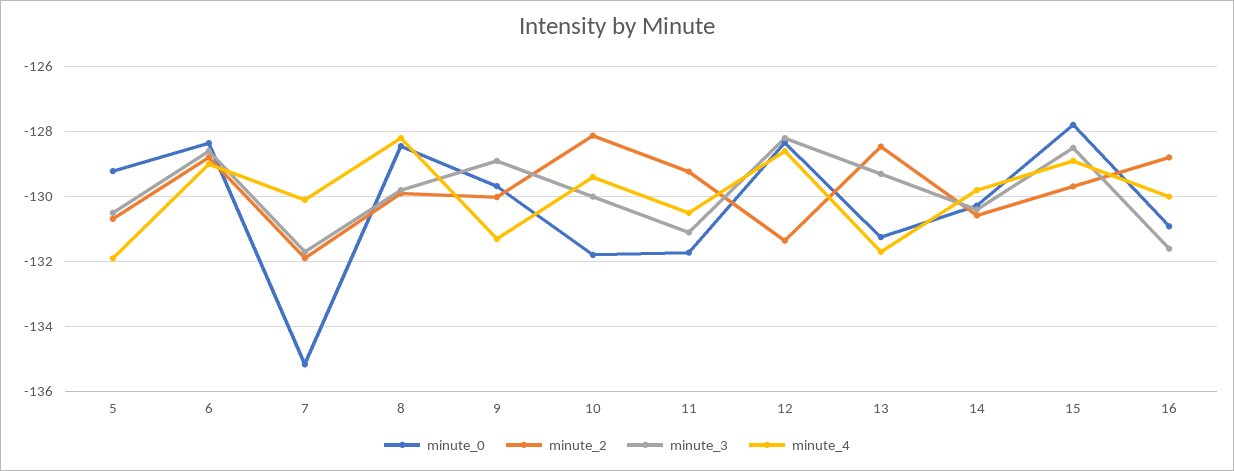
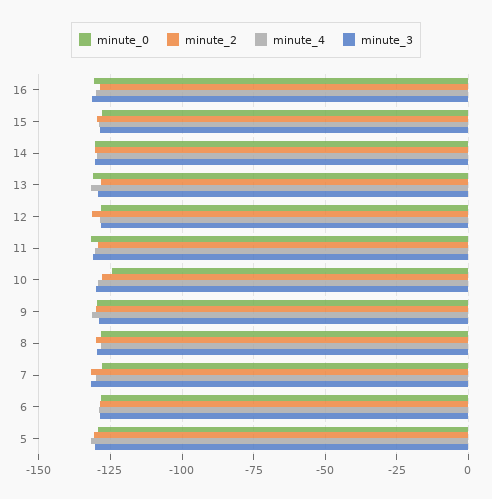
  {
    "minute_0": {
      "5": -129.2,
      "6": -128.4,
-     "7": -135.2,
+     "7": -127.5,
      "8": -128.4,
      "9": -129.6,
-     "10": -131.8,
+     "10": -125,
      "11": -131.8,
      "12": -128.4,
      "13": -131.2,
      "14": -130.2,
      "15": -127.8,
      "16": -131
    },
    "minute_2": {
      "5": -130.6,
      "6": -128.8,
      "7": -131.8,
      "8": -130,
      "9": -130,
      "10": -128.2,
      "11": -129.2,
      "12": -131.4,
      "13": -128.4,
      "14": -130.6,
      "15": -129.6,
      "16": -128.8
    },
    "minute_3": {
      "5": -130.6,
      "6": -128.6,
      "7": -131.8,
      "8": -129.8,
      "9": -129,
      "10": -130,
      "11": -131.2,
      "12": -128.2,
      "13": -129.4,
      "14": -130.4,
      "15": -128.6,
      "16": -131.6
    },
    "minute_4": {
      "5": -132,
      "6": -129,
      "7": -130.2,
      "8": -128.2,
      "9": -131.4,
      "10": -129.4,
      "11": -130.6,
      "12": -128.6,
      "13": -131.8,
      "14": -129.8,
      "15": -129,
      "16": -130
    }
  }

